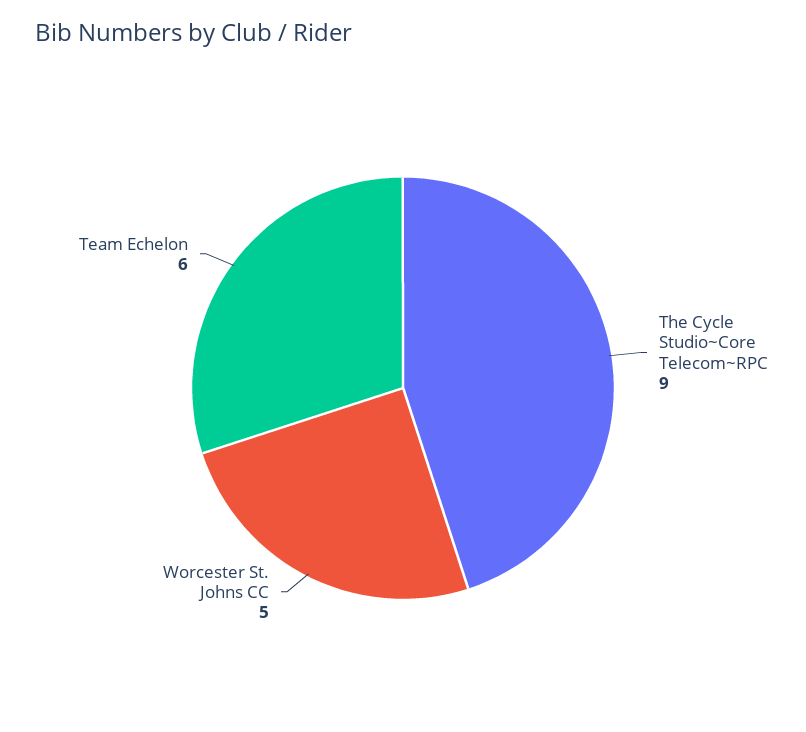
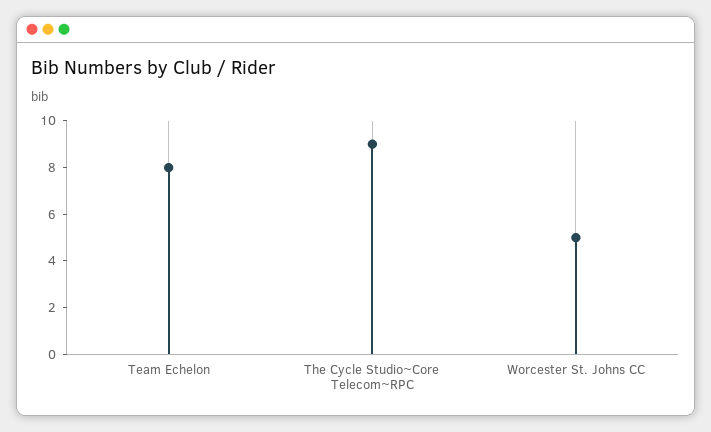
  {
    "The Cycle Studio~Core Telecom~RPC": 9,
    "Worcester St. Johns CC": 5,
-   "Team Echelon": 6
+   "Team Echelon": 8
  }

